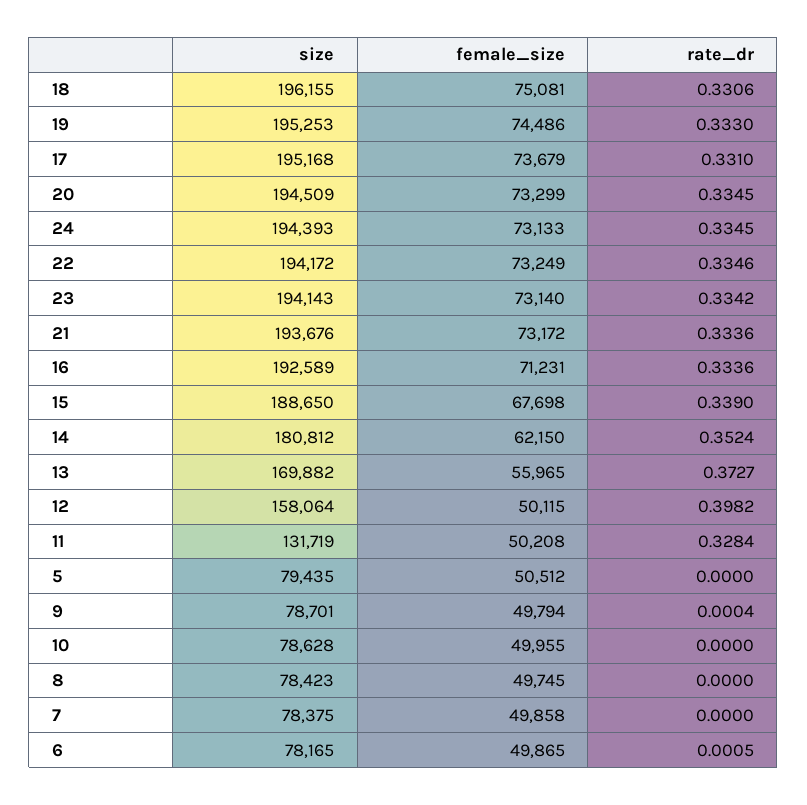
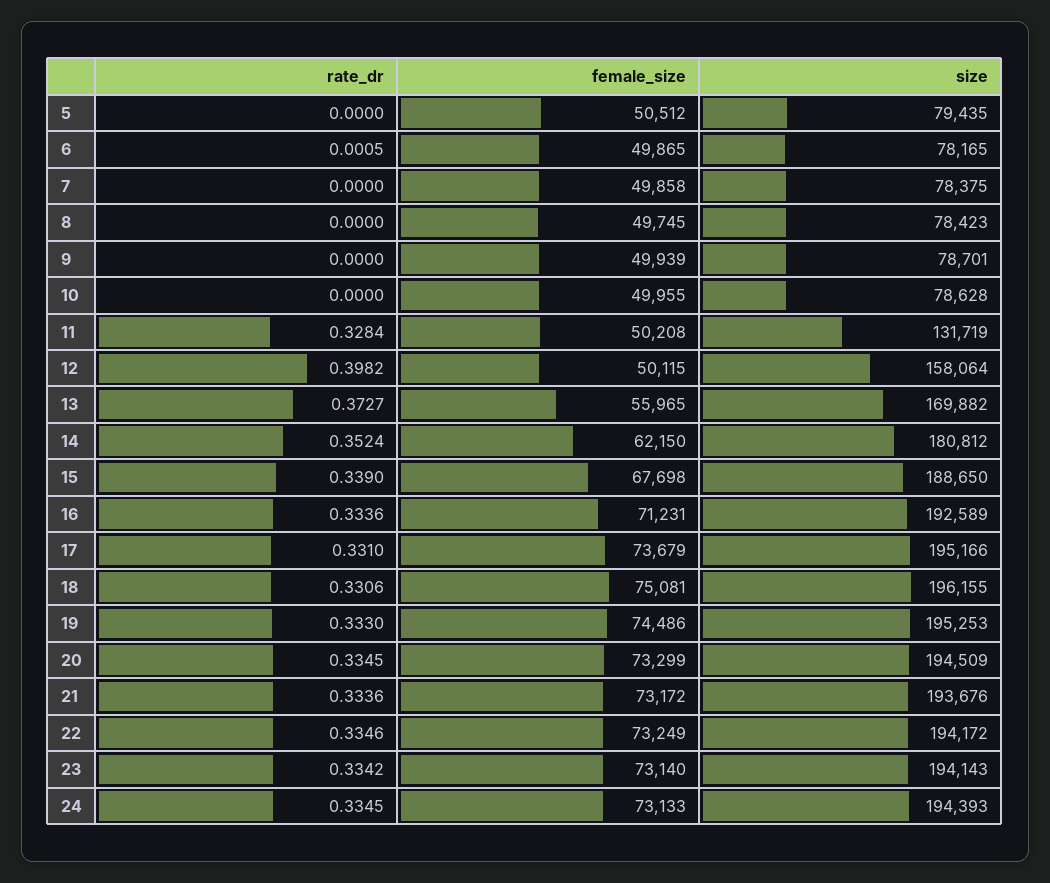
  {
    "size": {
      "18": 196155,
      "19": 195253,
-     "17": 195168,
+     "17": 195166,
      "20": 194509,
      "24": 194393,
      "22": 194172,
      "23": 194143,
      "21": 193676,
      "16": 192589,
      "15": 188650,
      "14": 180812,
      "13": 169882,
      "12": 158064,
      "11": 131719,
      "5": 79435,
      "9": 78701,
      "10": 78628,
      "8": 78423,
      "7": 78375,
      "6": 78165
    },
    "female_size": {
      "18": 75081,
      "19": 74486,
      "17": 73679,
      "20": 73299,
      "24": 73133,
      "22": 73249,
      "23": 73140,
      "21": 73172,
      "16": 71231,
      "15": 67698,
      "14": 62150,
      "13": 55965,
      "12": 50115,
      "11": 50208,
      "5": 50512,
-     "9": 49794,
+     "9": 49939,
      "10": 49955,
      "8": 49745,
      "7": 49858,
      "6": 49865
    },
    "rate_dr": {
      "18": 0.3306,
      "19": 0.333,
      "17": 0.331,
      "20": 0.3345,
      "24": 0.3345,
      "22": 0.3346,
      "23": 0.3342,
      "21": 0.3336,
      "16": 0.3336,
      "15": 0.339,
      "14": 0.3524,
      "13": 0.3727,
      "12": 0.3982,
      "11": 0.3284,
      "5": 0,
-     "9": 0.0004,
+     "9": 0,
      "10": 0,
      "8": 0,
      "7": 0,
      "6": 0.0005
    }
  }

